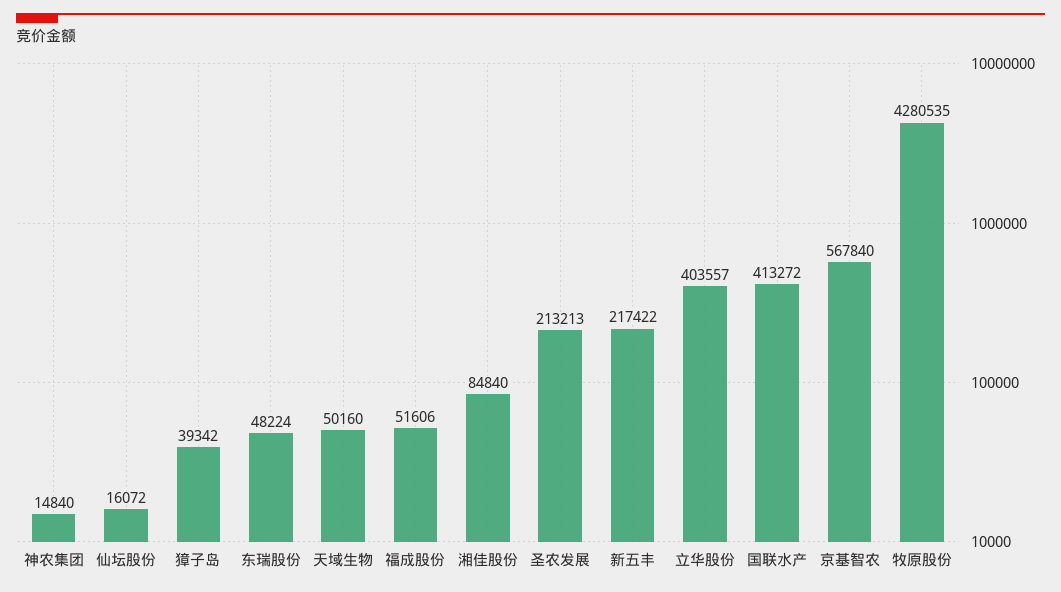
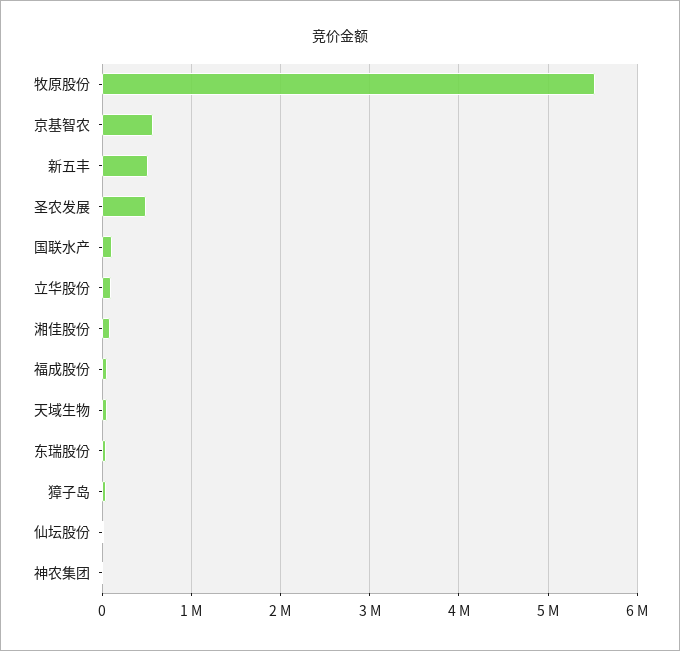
  {
    "神农集团": 14840,
    "仙坛股份": 16072,
    "獐子岛": 39342,
    "东瑞股份": 48224,
    "天域生物": 50160,
    "福成股份": 51606,
    "湘佳股份": 84840,
-   "圣农发展": 213213,
+   "圣农发展": 500000,
-   "新五丰": 217422,
+   "新五丰": 500000,
-   "立华股份": 403557,
+   "立华股份": 100000,
-   "国联水产": 413272,
+   "国联水产": 100000,
    "京基智农": 567840,
-   "牧原股份": 4280535
+   "牧原股份": 5500000
  }

